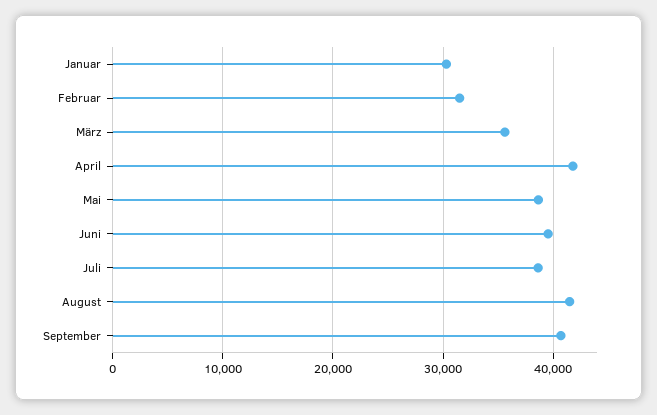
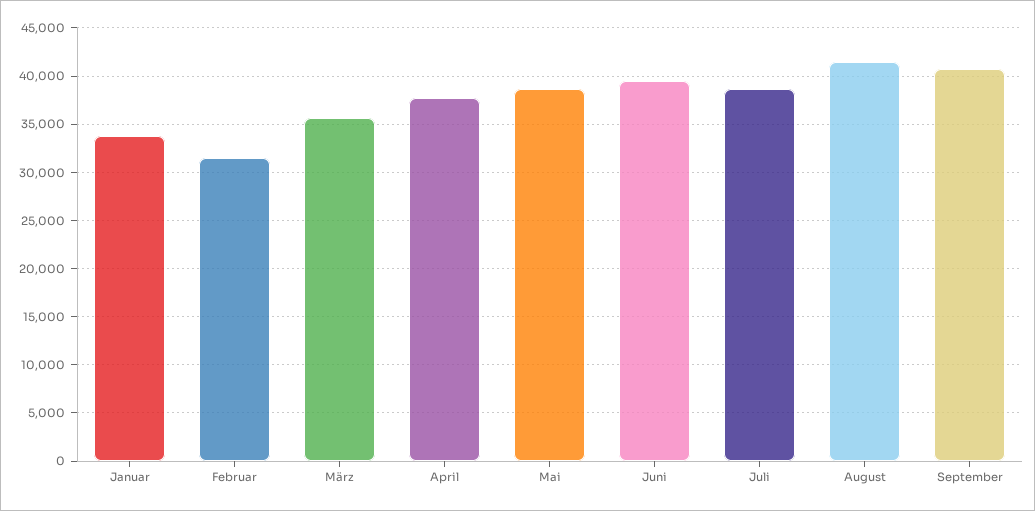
  {
-   "Januar": 30000,
+   "Januar": 34000,
    "Februar": 31000,
    "März": 36000,
-   "April": 42000,
+   "April": 38000,
    "Mai": 39000,
    "Juni": 40000,
    "Juli": 39000,
    "August": 41000,
    "September": 41000
  }

